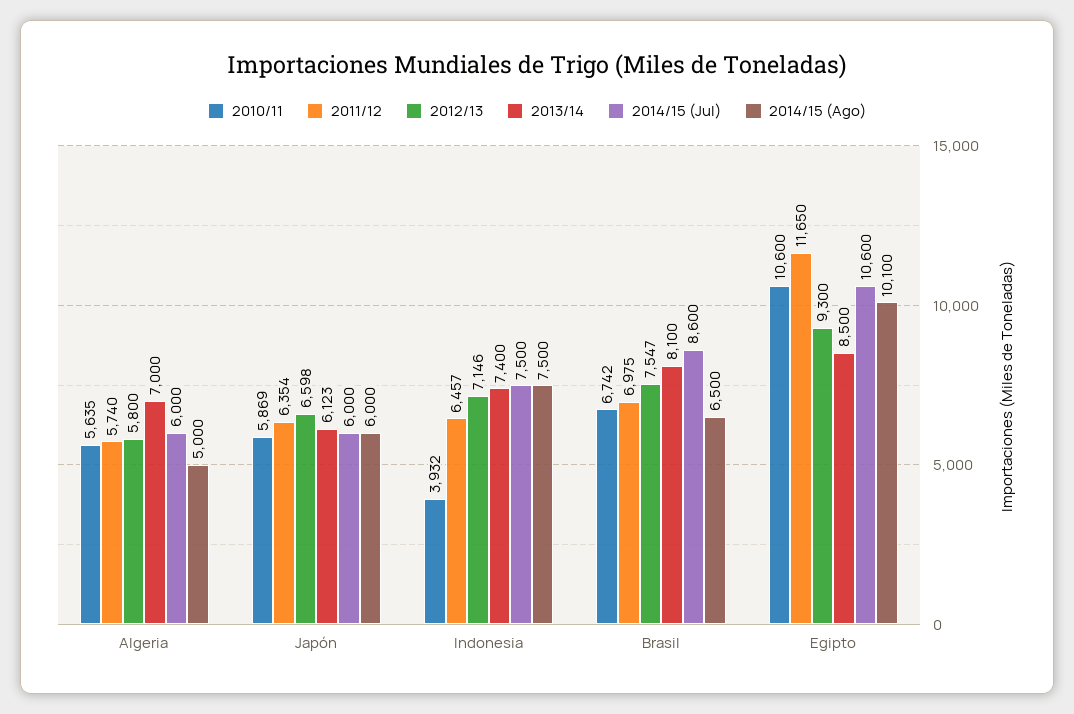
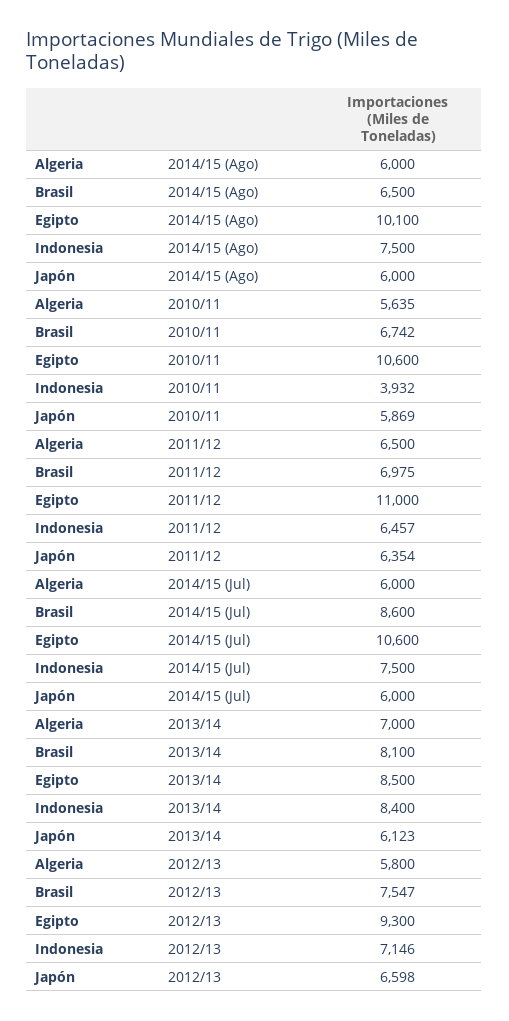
  {
    "2010/11": {
      "Algeria": 5635,
      "Japón": 5869,
      "Indonesia": 3932,
      "Brasil": 6742,
      "Egipto": 10600
    },
    "2011/12": {
-     "Algeria": 5740,
+     "Algeria": 6500,
      "Japón": 6354,
      "Indonesia": 6457,
      "Brasil": 6975,
-     "Egipto": 11650
+     "Egipto": 11000
    },
    "2012/13": {
      "Algeria": 5800,
      "Japón": 6598,
      "Indonesia": 7146,
      "Brasil": 7547,
      "Egipto": 9300
    },
    "2013/14": {
      "Algeria": 7000,
      "Japón": 6123,
-     "Indonesia": 7400,
+     "Indonesia": 8400,
      "Brasil": 8100,
      "Egipto": 8500
    },
    "2014/15 (Jul)": {
      "Algeria": 6000,
      "Japón": 6000,
      "Indonesia": 7500,
      "Brasil": 8600,
      "Egipto": 10600
    },
    "2014/15 (Ago)": {
-     "Algeria": 5000,
+     "Algeria": 6000,
      "Japón": 6000,
      "Indonesia": 7500,
      "Brasil": 6500,
      "Egipto": 10100
    }
  }

